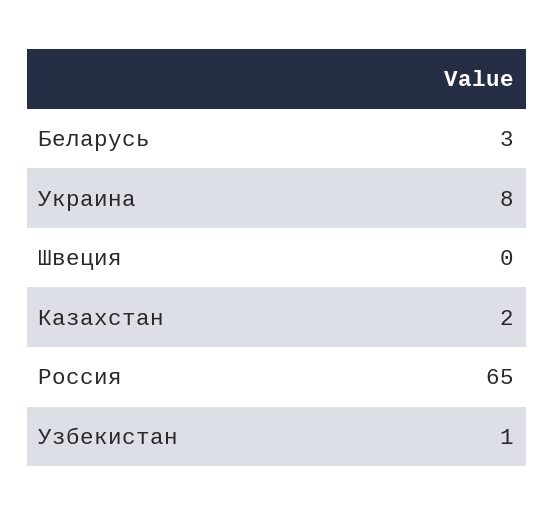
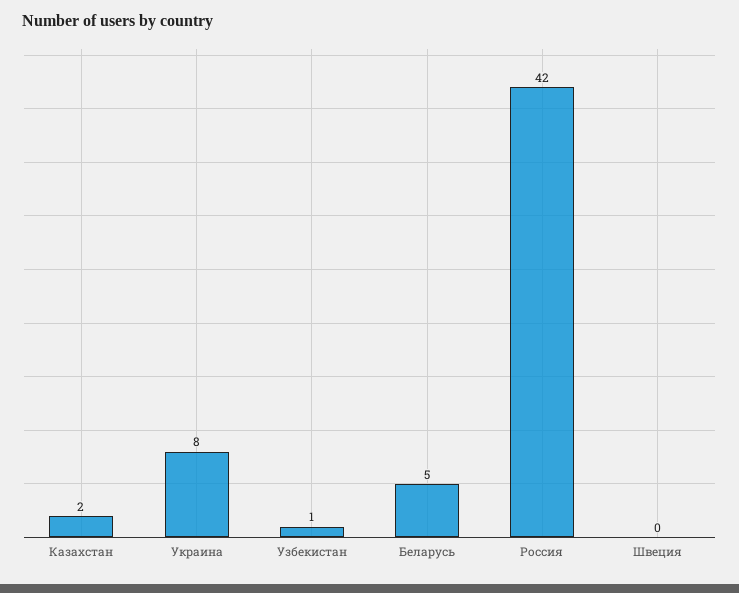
  {
-   "Беларусь": 3,
+   "Беларусь": 5,
    "Украина": 8,
    "Швеция": 0,
    "Казахстан": 2,
-   "Россия": 65,
+   "Россия": 42,
    "Узбекистан": 1
  }

